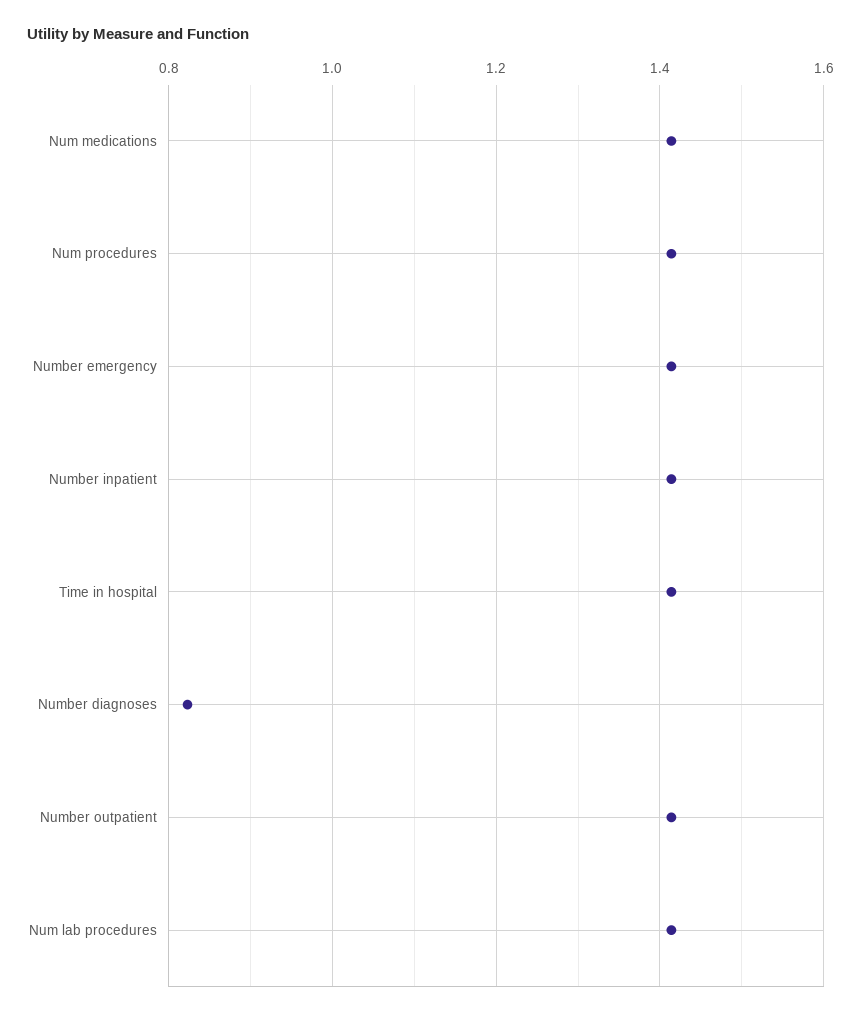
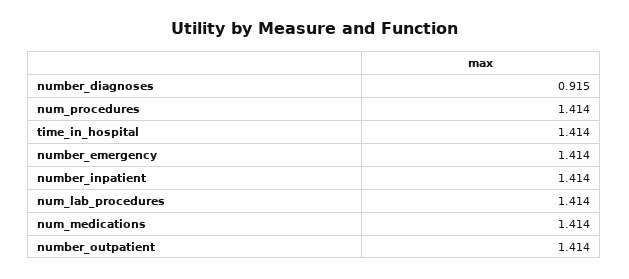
  {
    "Num medications": 1.414,
    "Num procedures": 1.414,
    "Number emergency": 1.414,
    "Number inpatient": 1.414,
    "Time in hospital": 1.414,
-   "Number diagnoses": 0.82,
+   "Number diagnoses": 0.915,
    "Number outpatient": 1.414,
    "Num lab procedures": 1.414
  }

